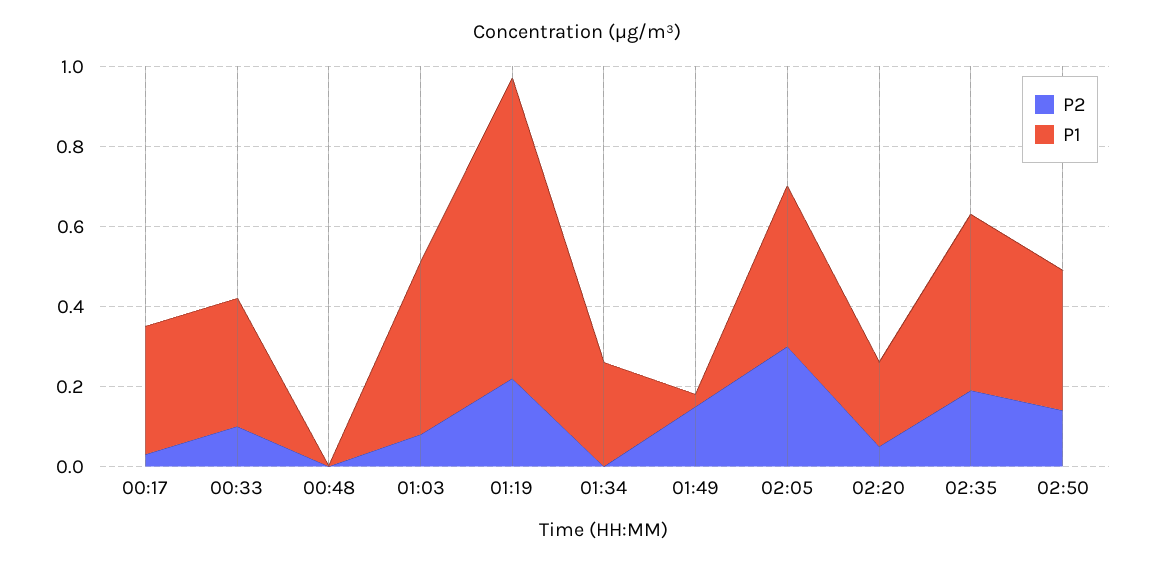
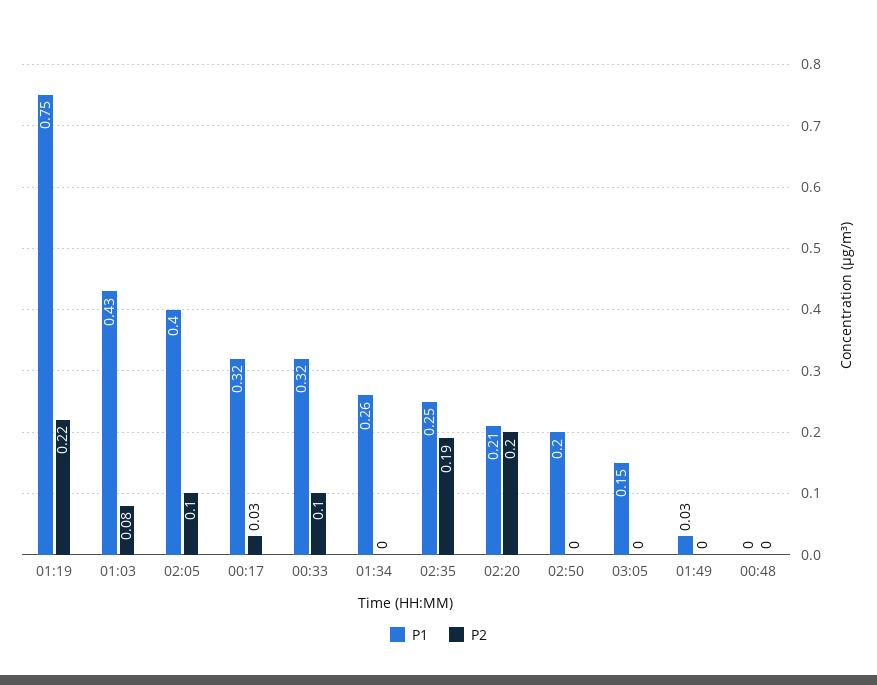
  {
    "P2": {
      "00:17": 0.03,
      "00:33": 0.1,
      "00:48": 0,
      "01:03": 0.08,
      "01:19": 0.22,
      "01:34": 0,
-     "01:49": 0.15,
+     "01:49": 0,
-     "02:05": 0.3,
+     "02:05": 0.1,
-     "02:20": 0.05,
+     "02:20": 0.2,
      "02:35": 0.19,
-     "02:50": 0.15
+     "02:50": 0,
+     "03:05": 0
    },
    "P1": {
      "00:17": 0.32,
      "00:33": 0.32,
      "00:48": 0,
      "01:03": 0.43,
      "01:19": 0.75,
      "01:34": 0.26,
      "01:49": 0.03,
      "02:05": 0.4,
      "02:20": 0.21,
-     "02:35": 0.45,
+     "02:35": 0.25,
-     "02:50": 0.35
+     "02:50": 0.2,
+     "03:05": 0.15
    }
  }

